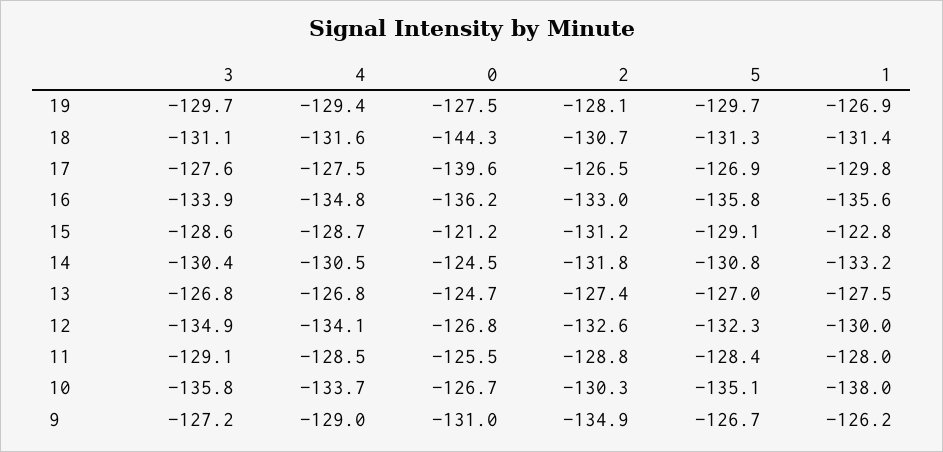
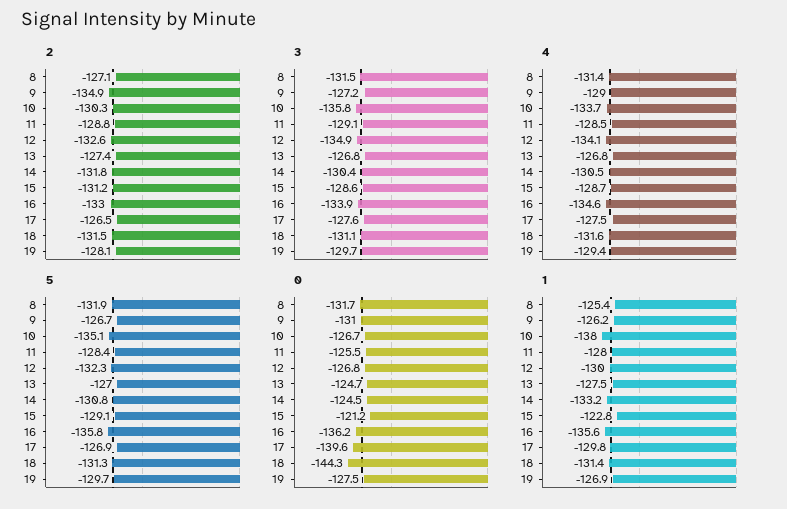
  {
    "3": {
      "19": -129.7,
      "18": -131.1,
      "17": -127.6,
      "16": -133.9,
      "15": -128.6,
      "14": -130.4,
      "13": -126.8,
      "12": -134.9,
      "11": -129.1,
      "10": -135.8,
-     "9": -127.2
+     "9": -127.2,
+     "8": -131.5
    },
    "4": {
      "19": -129.4,
      "18": -131.6,
      "17": -127.5,
-     "16": -134.8,
+     "16": -134.6,
      "15": -128.7,
      "14": -130.5,
      "13": -126.8,
      "12": -134.1,
      "11": -128.5,
      "10": -133.7,
-     "9": -129
+     "9": -129,
+     "8": -131.4
    },
    "0": {
      "19": -127.5,
      "18": -144.3,
      "17": -139.6,
      "16": -136.2,
      "15": -121.2,
      "14": -124.5,
      "13": -124.7,
      "12": -126.8,
      "11": -125.5,
      "10": -126.7,
-     "9": -131
+     "9": -131,
+     "8": -131.7
    },
    "2": {
      "19": -128.1,
-     "18": -130.7,
+     "18": -131.5,
      "17": -126.5,
      "16": -133,
      "15": -131.2,
      "14": -131.8,
      "13": -127.4,
      "12": -132.6,
      "11": -128.8,
      "10": -130.3,
-     "9": -134.9
+     "9": -134.9,
+     "8": -127.1
    },
    "5": {
      "19": -129.7,
      "18": -131.3,
      "17": -126.9,
      "16": -135.8,
      "15": -129.1,
      "14": -130.8,
      "13": -127,
      "12": -132.3,
      "11": -128.4,
      "10": -135.1,
-     "9": -126.7
+     "9": -126.7,
+     "8": -131.9
    },
    "1": {
      "19": -126.9,
      "18": -131.4,
      "17": -129.8,
      "16": -135.6,
      "15": -122.8,
      "14": -133.2,
      "13": -127.5,
      "12": -130,
      "11": -128,
      "10": -138,
-     "9": -126.2
+     "9": -126.2,
+     "8": -125.4
    }
  }

